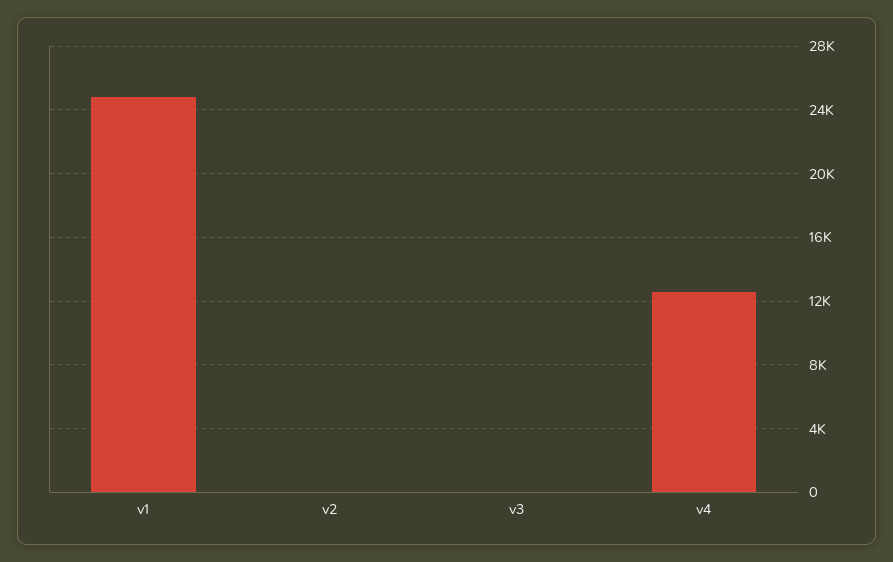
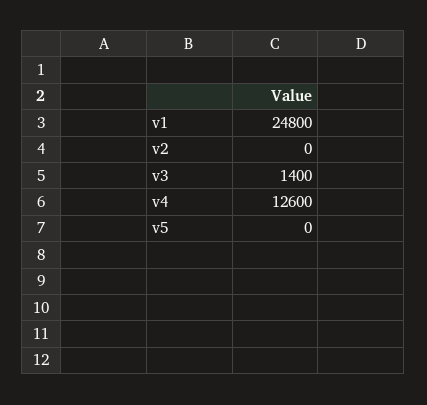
  {
    "v1": 24800,
    "v2": 0,
-   "v3": 0,
+   "v3": 1400,
-   "v4": 12600
+   "v4": 12600,
+   "v5": 0
  }

